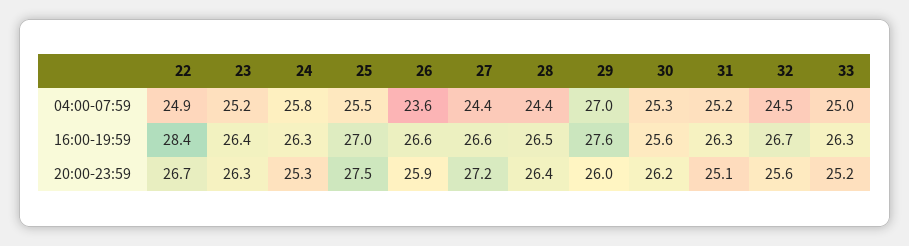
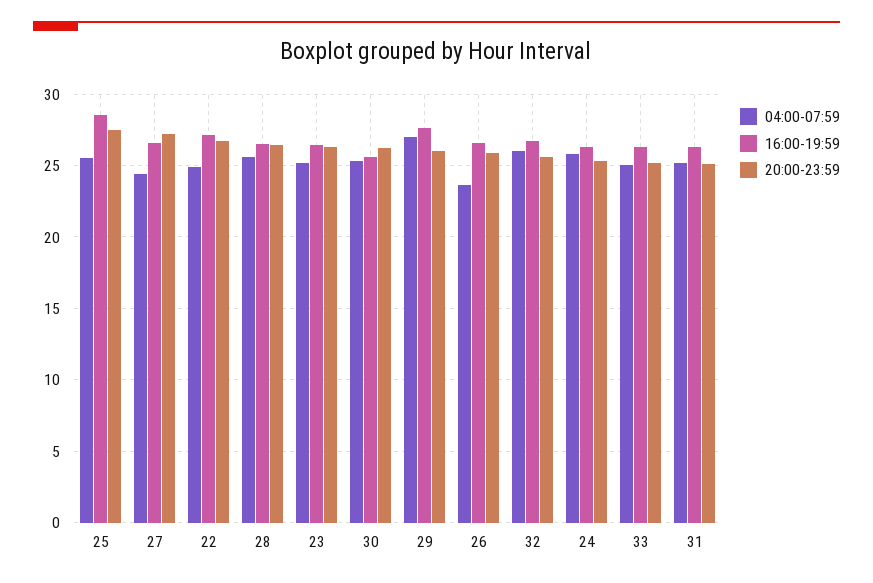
  {
    "04:00-07:59": {
      "22": 24.9,
      "23": 25.2,
      "24": 25.8,
      "25": 25.5,
      "26": 23.6,
      "27": 24.4,
-     "28": 24.4,
+     "28": 25.5,
      "29": 27,
      "30": 25.3,
      "31": 25.2,
-     "32": 24.5,
+     "32": 26,
      "33": 25
    },
    "16:00-19:59": {
-     "22": 28.4,
+     "22": 27,
      "23": 26.4,
      "24": 26.3,
-     "25": 27,
+     "25": 28.5,
      "26": 26.6,
      "27": 26.6,
      "28": 26.5,
      "29": 27.6,
      "30": 25.6,
      "31": 26.3,
      "32": 26.7,
      "33": 26.3
    },
    "20:00-23:59": {
      "22": 26.7,
      "23": 26.3,
      "24": 25.3,
      "25": 27.5,
      "26": 25.9,
      "27": 27.2,
      "28": 26.4,
      "29": 26,
      "30": 26.2,
      "31": 25.1,
      "32": 25.6,
      "33": 25.2
    }
  }

